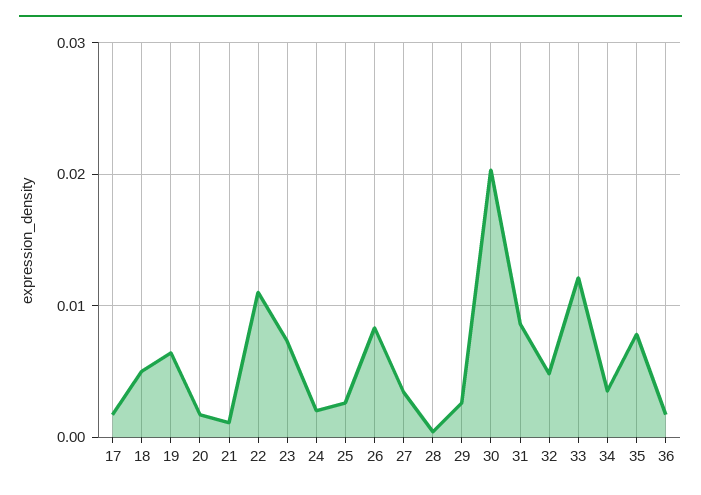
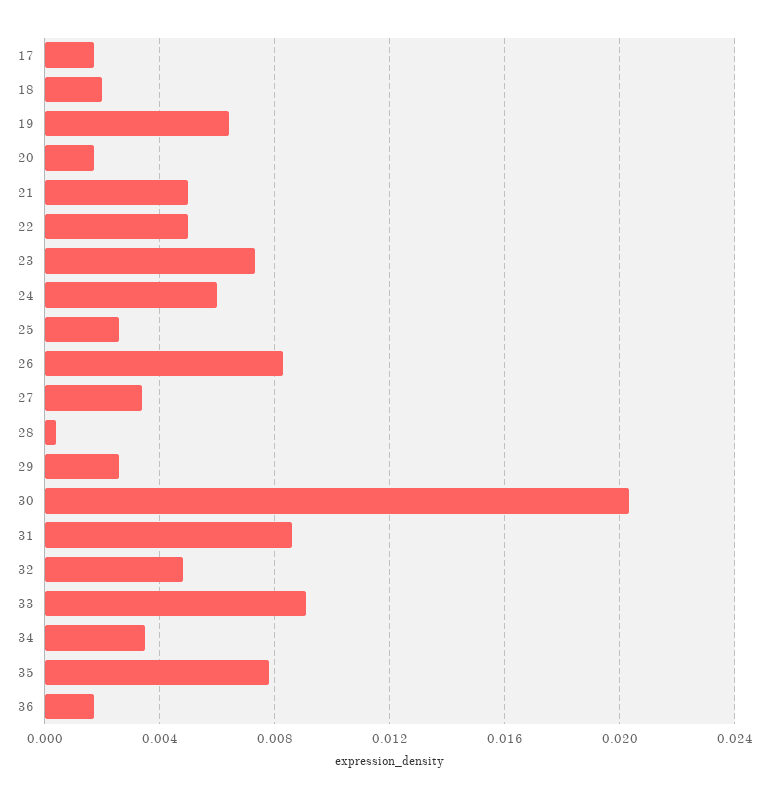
  {
    "17": 0.0015,
-   "18": 0.005,
+   "18": 0.002,
    "19": 0.0065,
    "20": 0.0015,
-   "21": 0.001,
+   "21": 0.005,
-   "22": 0.011,
+   "22": 0.005,
    "23": 0.0075,
-   "24": 0.002,
+   "24": 0.006,
    "25": 0.0025,
    "26": 0.0085,
    "27": 0.0035,
    "28": 0.0005,
    "29": 0.0025,
    "30": 0.0205,
    "31": 0.0085,
    "32": 0.005,
-   "33": 0.012,
+   "33": 0.009,
    "34": 0.0035,
    "35": 0.008,
    "36": 0.0015
  }

